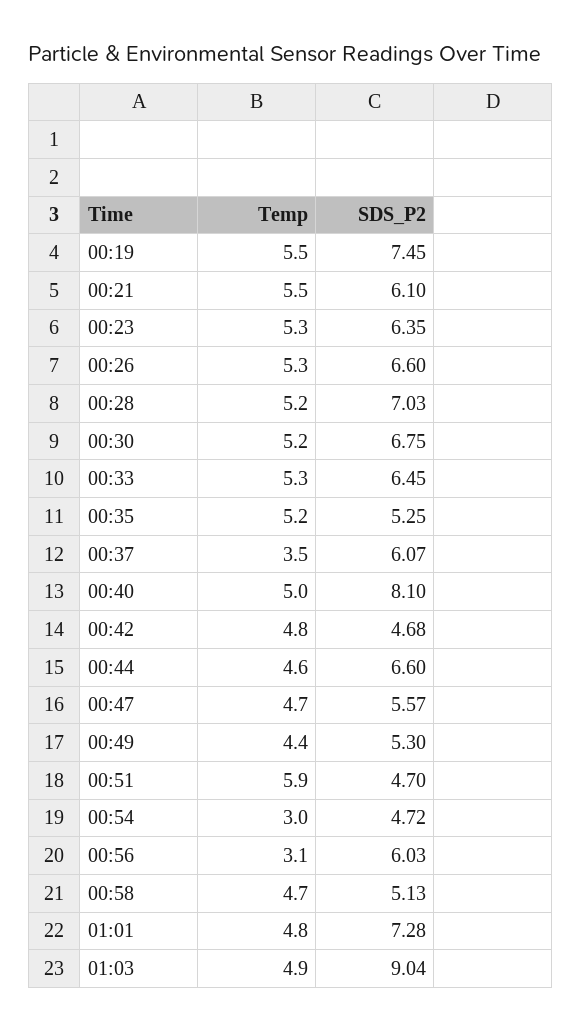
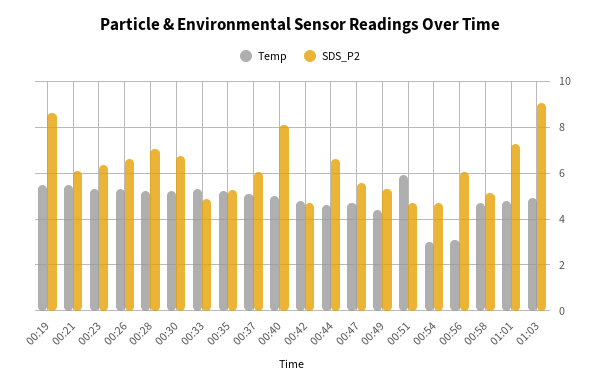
  {
    "Temp": {
      "00:19": 5.5,
      "00:21": 5.5,
      "00:23": 5.3,
      "00:26": 5.3,
      "00:28": 5.2,
      "00:30": 5.2,
      "00:33": 5.3,
      "00:35": 5.2,
-     "00:37": 3.5,
+     "00:37": 5,
      "00:40": 5,
      "00:42": 4.8,
      "00:44": 4.6,
      "00:47": 4.7,
      "00:49": 4.4,
      "00:51": 5.9,
      "00:54": 3,
      "00:56": 3.1,
      "00:58": 4.7,
      "01:01": 4.8,
      "01:03": 4.9
    },
    "SDS_P2": {
-     "00:19": 7.45,
+     "00:19": 8.5,
      "00:21": 6.1,
      "00:23": 6.35,
      "00:26": 6.6,
      "00:28": 7.03,
      "00:30": 6.75,
-     "00:33": 6.45,
+     "00:33": 5,
      "00:35": 5.25,
      "00:37": 6.07,
      "00:40": 8.1,
      "00:42": 4.68,
      "00:44": 6.6,
      "00:47": 5.57,
      "00:49": 5.3,
      "00:51": 4.7,
      "00:54": 4.72,
      "00:56": 6.03,
      "00:58": 5.13,
      "01:01": 7.28,
      "01:03": 9.04
    }
  }

